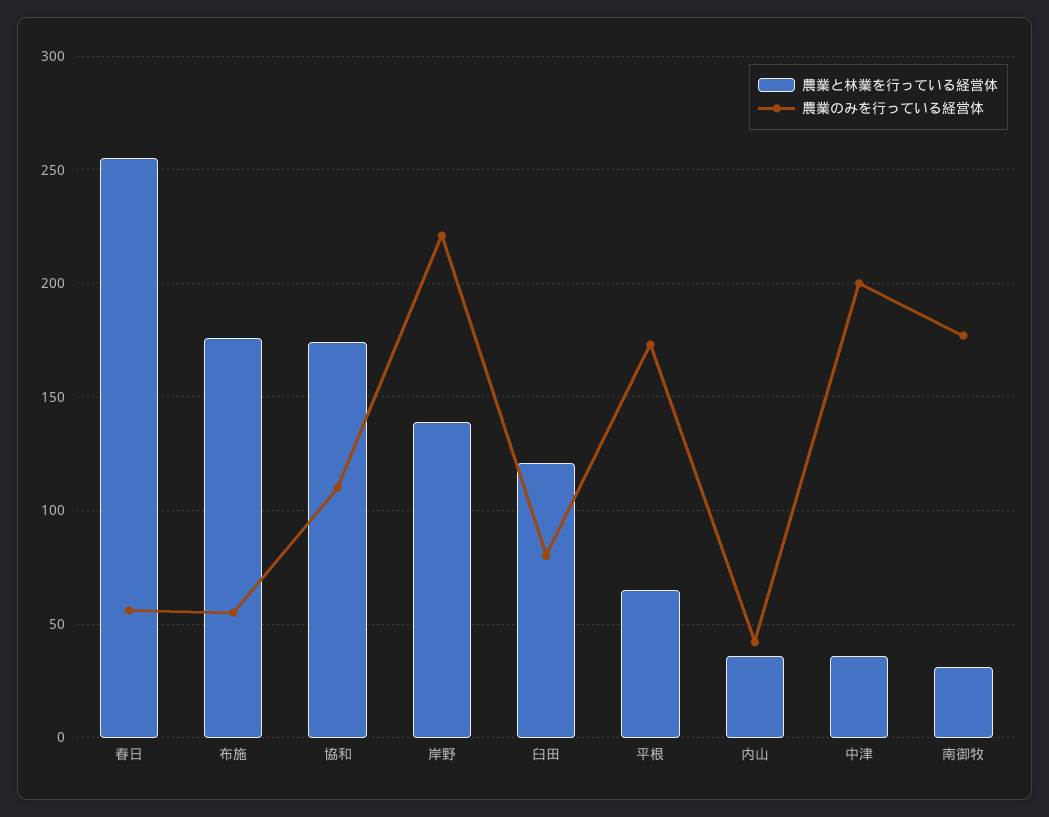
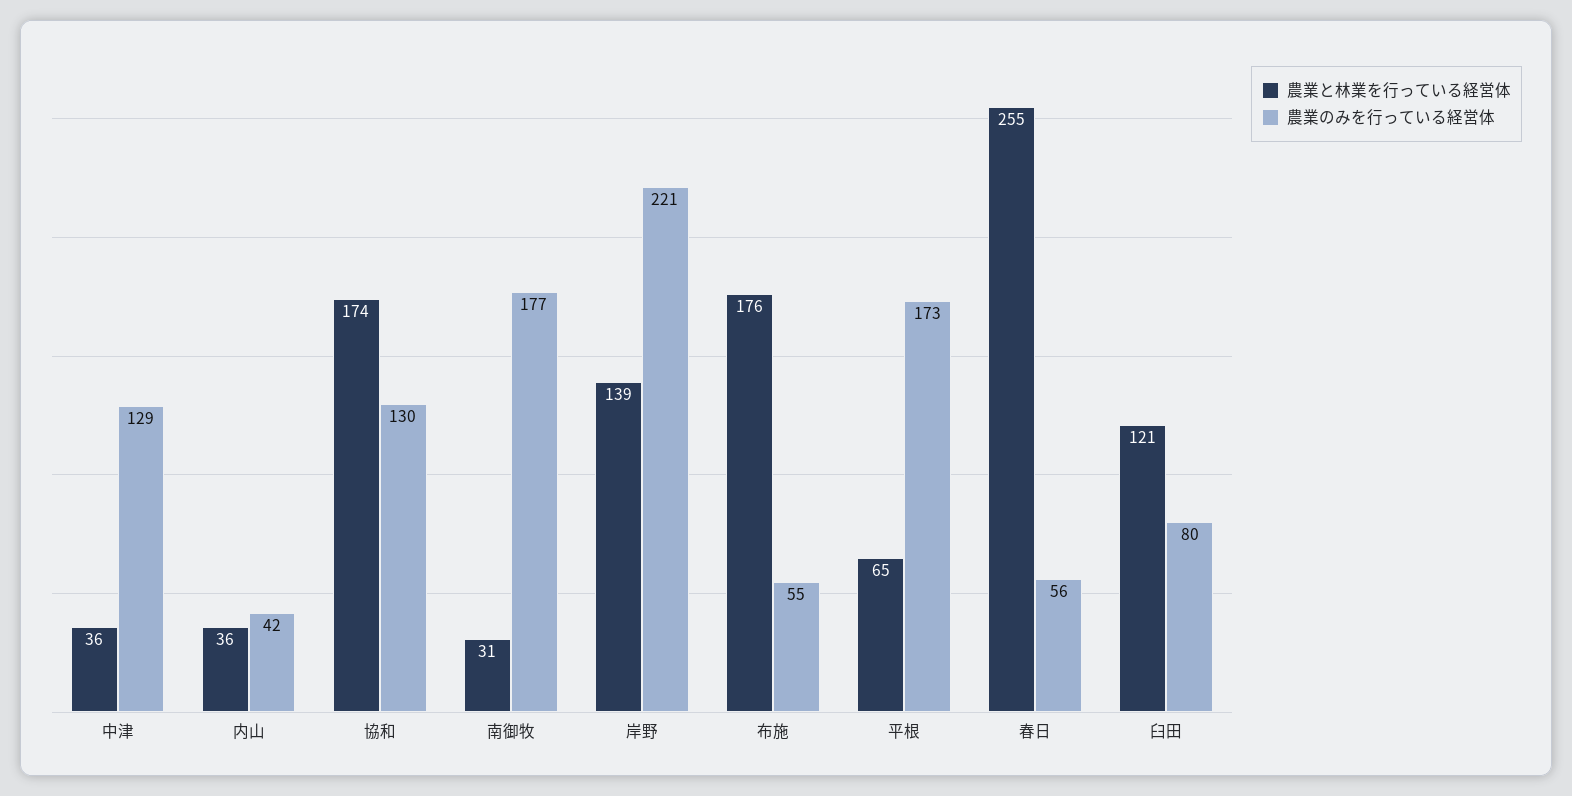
  {
    "農業と林業を行っている経営体": {
      "春日": 255,
      "布施": 176,
      "協和": 174,
      "岸野": 139,
      "臼田": 121,
      "平根": 65,
      "内山": 36,
      "中津": 36,
      "南御牧": 31
    },
    "農業のみを行っている経営体": {
      "春日": 56,
      "布施": 55,
-     "協和": 110,
+     "協和": 130,
      "岸野": 221,
      "臼田": 80,
      "平根": 173,
      "内山": 42,
-     "中津": 200,
+     "中津": 129,
      "南御牧": 177
    }
  }

